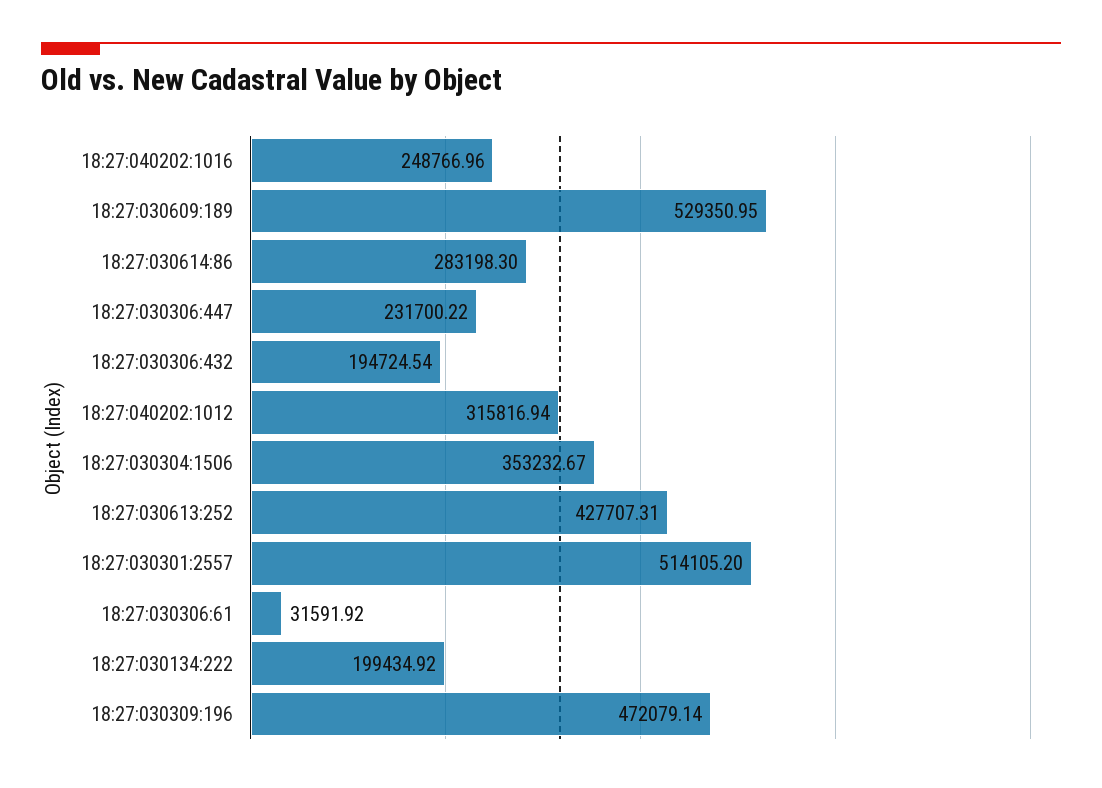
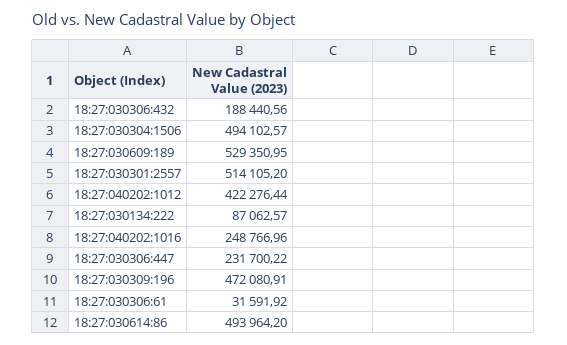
  {
    "18:27:040202:1016": 248766.96,
    "18:27:030609:189": 529350.95,
-   "18:27:030614:86": 283198.3,
+   "18:27:030614:86": 493964.2,
    "18:27:030306:447": 231700.22,
-   "18:27:030306:432": 194724.54,
+   "18:27:030306:432": 188440.56,
-   "18:27:040202:1012": 315816.94,
+   "18:27:040202:1012": 422276.44,
-   "18:27:030304:1506": 353232.67,
+   "18:27:030304:1506": 494102.57,
-   "18:27:030613:252": 427707.31,
    "18:27:030301:2557": 514105.2,
    "18:27:030306:61": 31591.92,
-   "18:27:030134:222": 199434.92,
+   "18:27:030134:222": 87062.57,
-   "18:27:030309:196": 472079.14
+   "18:27:030309:196": 472080.91
  }

